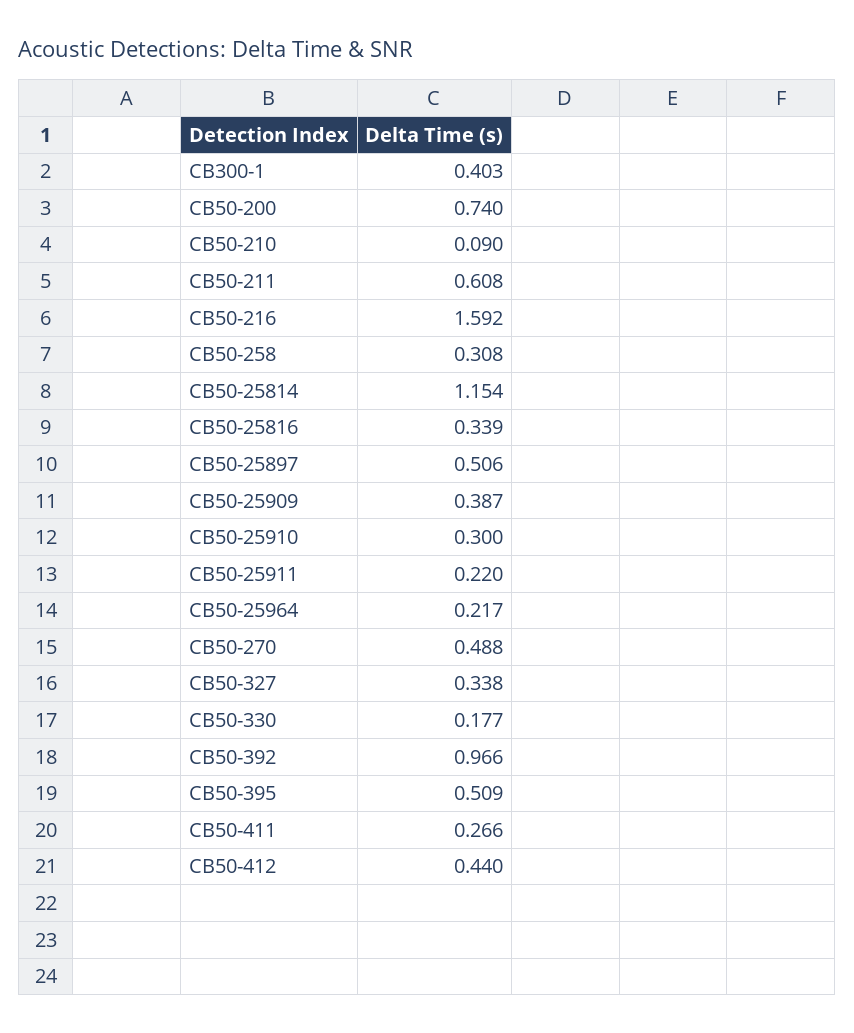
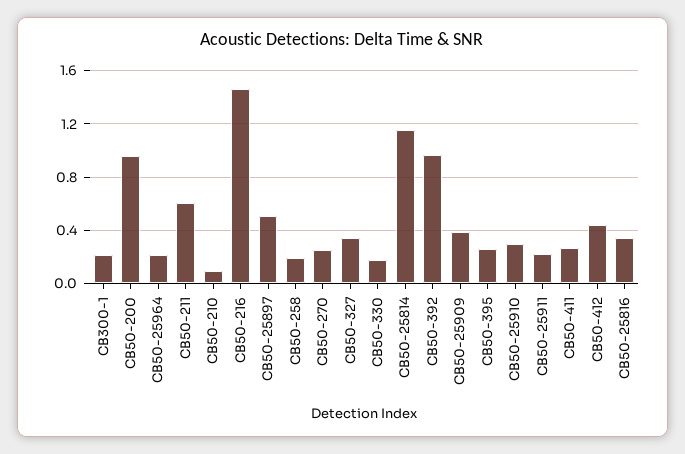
  {
-   "CB300-1": 0.403,
+   "CB300-1": 0.2,
-   "CB50-200": 0.74,
+   "CB50-200": 0.95,
    "CB50-210": 0.09,
    "CB50-211": 0.608,
-   "CB50-216": 1.592,
+   "CB50-216": 1.45,
-   "CB50-258": 0.308,
+   "CB50-258": 0.2,
    "CB50-25814": 1.154,
    "CB50-25816": 0.339,
    "CB50-25897": 0.506,
    "CB50-25909": 0.387,
    "CB50-25910": 0.3,
    "CB50-25911": 0.22,
    "CB50-25964": 0.217,
-   "CB50-270": 0.488,
+   "CB50-270": 0.25,
    "CB50-327": 0.338,
    "CB50-330": 0.177,
    "CB50-392": 0.966,
-   "CB50-395": 0.509,
+   "CB50-395": 0.25,
    "CB50-411": 0.266,
    "CB50-412": 0.44
  }

